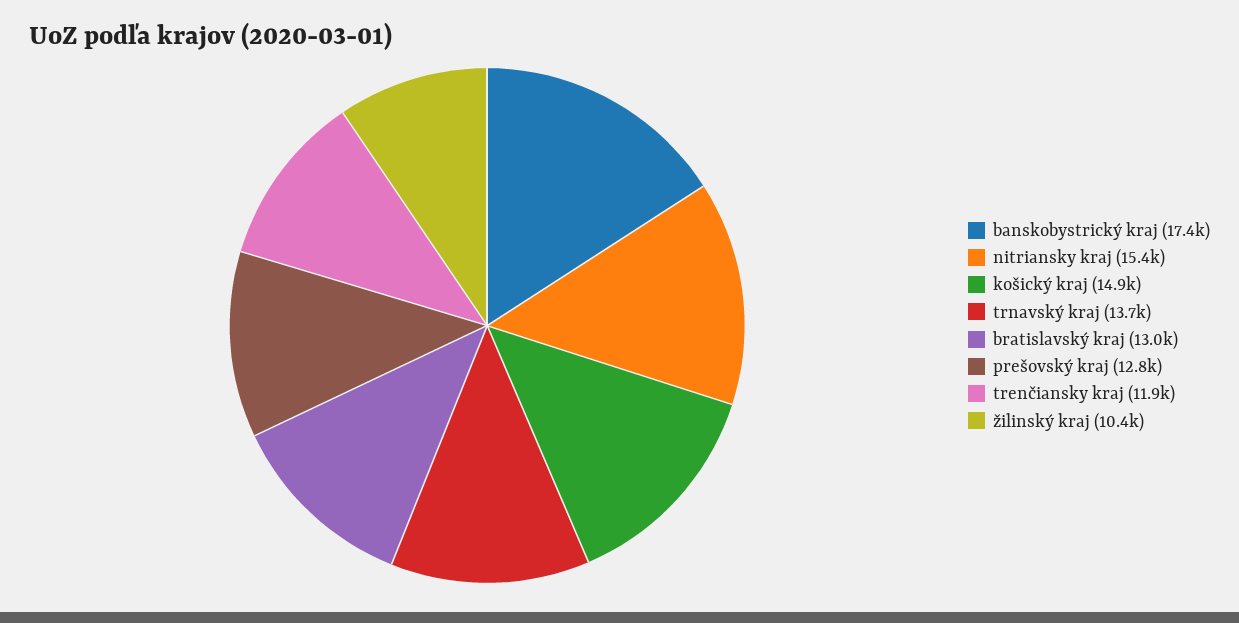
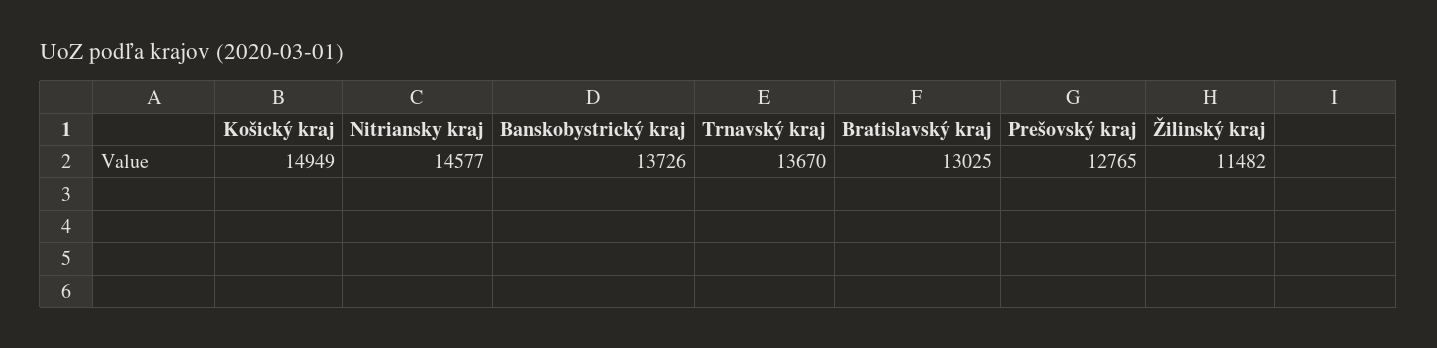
  {
-   "banskobystrický kraj": 17400,
+   "banskobystrický kraj": 13726,
-   "nitriansky kraj": 15400,
+   "nitriansky kraj": 14577,
    "košický kraj": 14949,
    "trnavský kraj": 13670,
    "bratislavský kraj": 13025,
    "prešovský kraj": 12765,
-   "trenčiansky kraj": 11900,
-   "žilinský kraj": 10400
+   "žilinský kraj": 11482
  }

